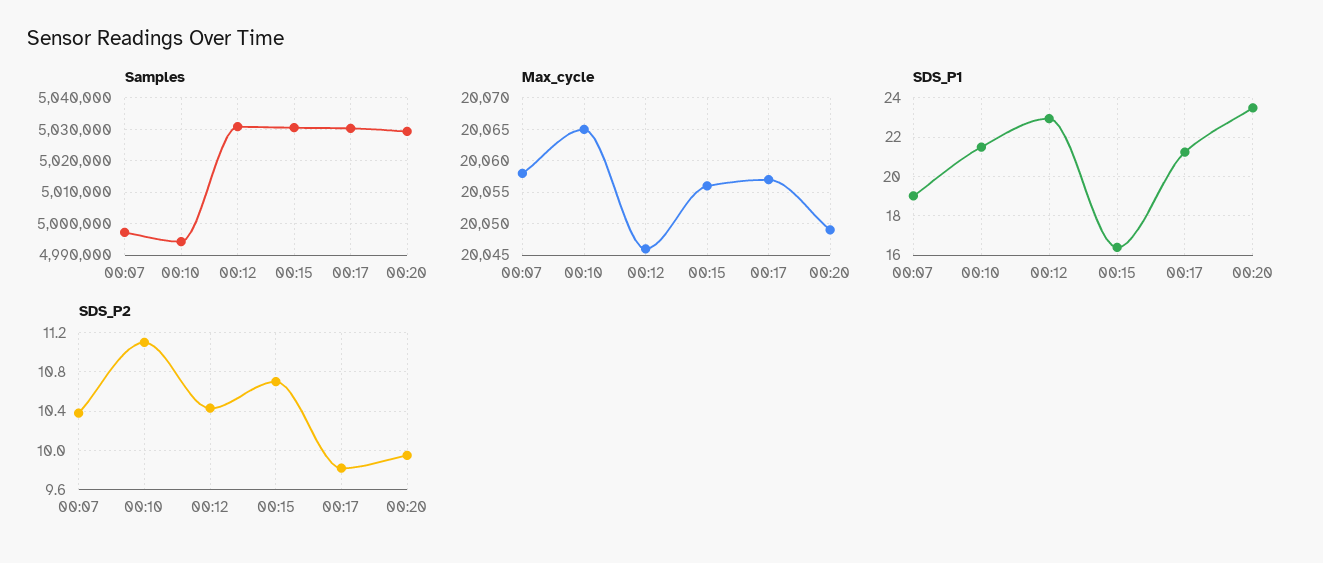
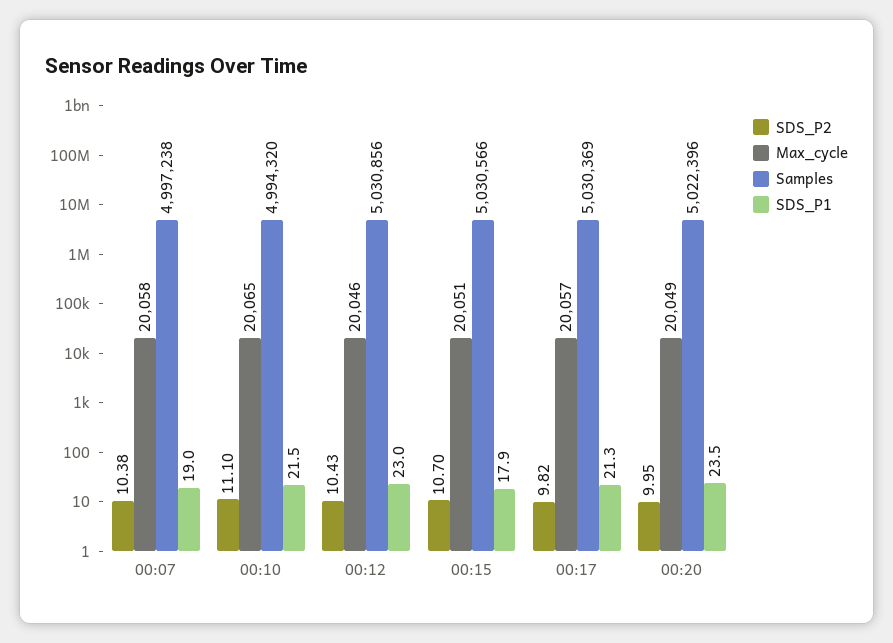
  {
    "Samples": {
      "00:07": 4997238,
      "00:10": 4994320,
      "00:12": 5030856,
      "00:15": 5030566,
      "00:17": 5030369,
-     "00:20": 5030000
+     "00:20": 5022396
    },
    "Max_cycle": {
      "00:07": 20058,
      "00:10": 20065,
      "00:12": 20046,
-     "00:15": 20056,
+     "00:15": 20051,
      "00:17": 20057,
      "00:20": 20049
    },
    "SDS_P1": {
      "00:07": 19,
      "00:10": 21.5,
      "00:12": 23,
-     "00:15": 16.5,
+     "00:15": 17.9,
      "00:17": 21.3,
      "00:20": 23.5
    },
    "SDS_P2": {
      "00:07": 10.38,
      "00:10": 11.1,
      "00:12": 10.43,
      "00:15": 10.7,
      "00:17": 9.82,
      "00:20": 9.95
    }
  }

